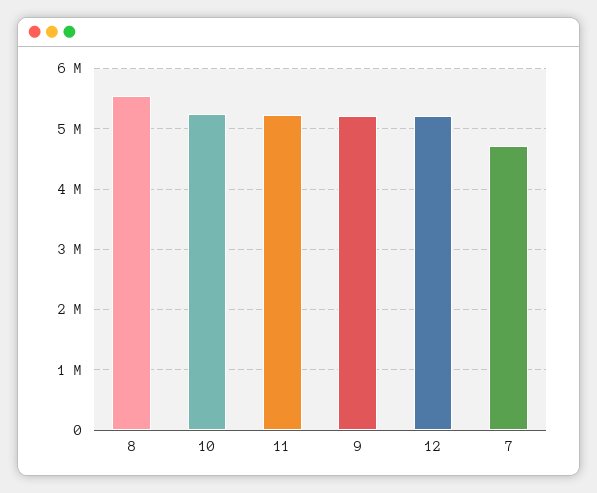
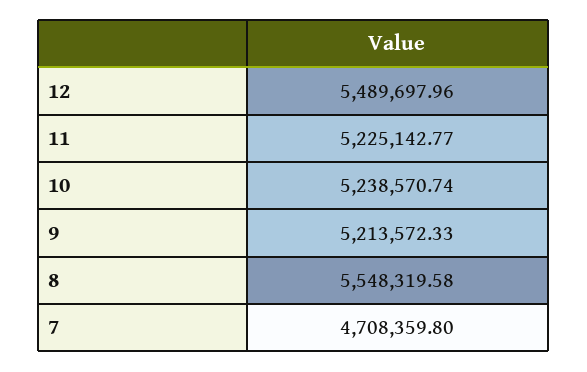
  {
    "8": 5548319.58,
    "10": 5238570.74,
    "11": 5225142.77,
    "9": 5213572.33,
-   "12": 5200000,
+   "12": 5489697.96,
    "7": 4708359.8
  }

